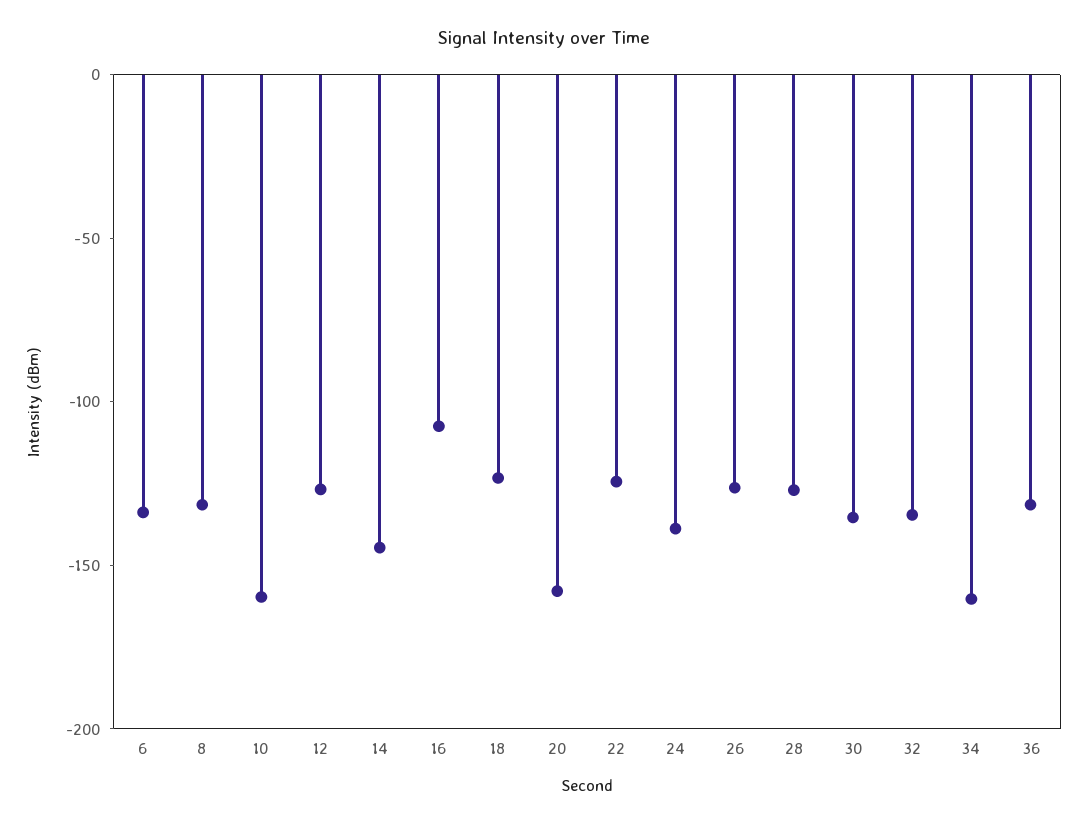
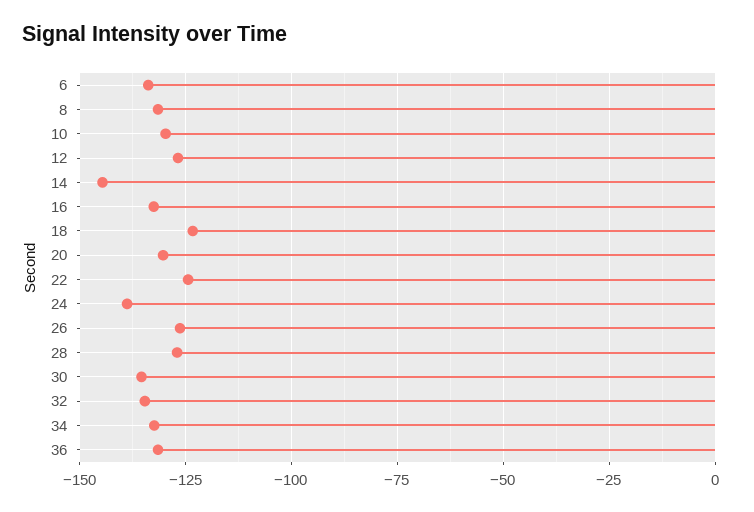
  {
    "6": -135,
    "8": -132.5,
-   "10": -160,
+   "10": -130,
    "12": -127.5,
    "14": -145,
-   "16": -110,
+   "16": -132.5,
    "18": -122.5,
-   "20": -160,
+   "20": -130,
    "22": -125,
    "24": -140,
    "26": -127.5,
    "28": -127.5,
    "30": -135,
    "32": -135,
-   "34": -160,
+   "34": -132.5,
    "36": -132.5
  }

